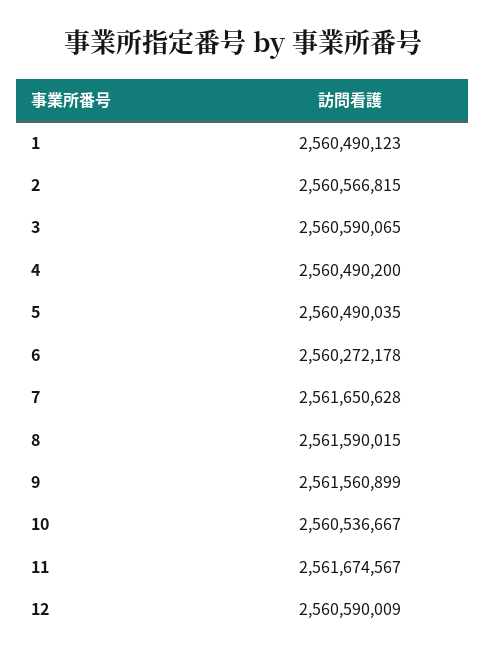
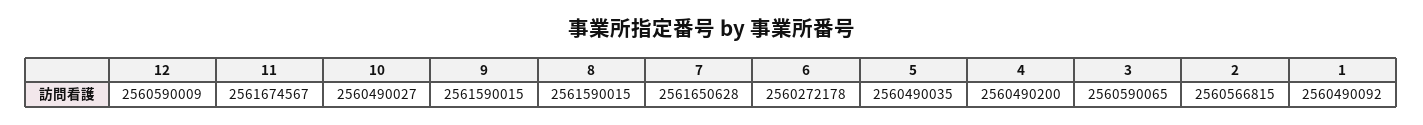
  {
-   "1": 2560490123,
+   "1": 2560490092,
    "2": 2560566815,
    "3": 2560590065,
    "4": 2560490200,
    "5": 2560490035,
    "6": 2560272178,
    "7": 2561650628,
    "8": 2561590015,
-   "9": 2561560899,
+   "9": 2561590015,
-   "10": 2560536667,
+   "10": 2560490027,
    "11": 2561674567,
    "12": 2560590009
  }

